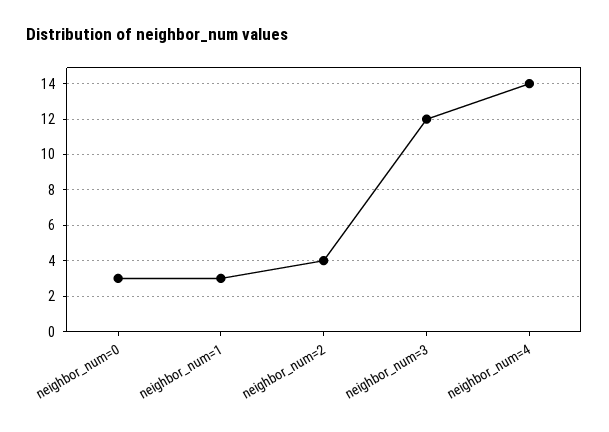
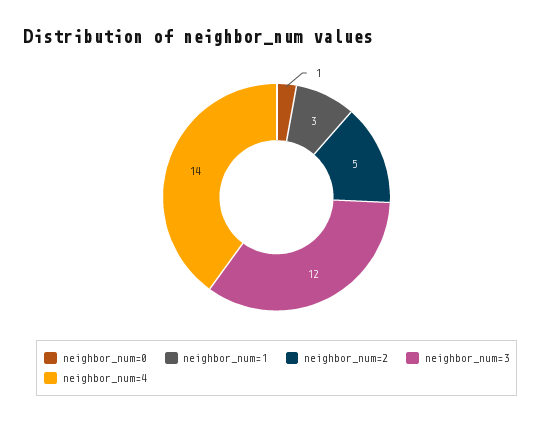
  {
-   "neighbor_num=0": 3,
+   "neighbor_num=0": 1,
    "neighbor_num=1": 3,
-   "neighbor_num=2": 4,
+   "neighbor_num=2": 5,
    "neighbor_num=3": 12,
    "neighbor_num=4": 14
  }

